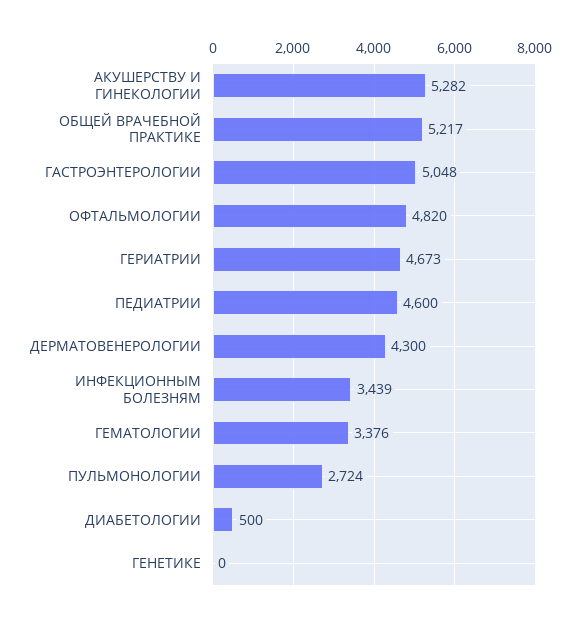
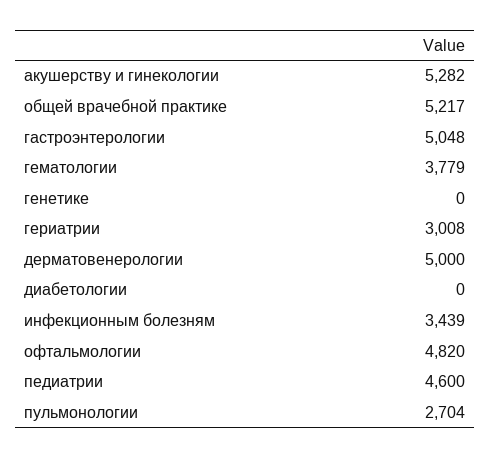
  {
    "АКУШЕРСТВУ И ГИНЕКОЛОГИИ": 5282,
    "ОБЩЕЙ ВРАЧЕБНОЙ ПРАКТИКЕ": 5217,
    "ГАСТРОЭНТЕРОЛОГИИ": 5048,
    "ОФТАЛЬМОЛОГИИ": 4820,
-   "ГЕРИАТРИИ": 4673,
+   "ГЕРИАТРИИ": 3008,
    "ПЕДИАТРИИ": 4600,
-   "ДЕРМАТОВЕНЕРОЛОГИИ": 4300,
+   "ДЕРМАТОВЕНЕРОЛОГИИ": 5000,
    "ИНФЕКЦИОННЫМ БОЛЕЗНЯМ": 3439,
-   "ГЕМАТОЛОГИИ": 3376,
+   "ГЕМАТОЛОГИИ": 3779,
-   "ПУЛЬМОНОЛОГИИ": 2724,
+   "ПУЛЬМОНОЛОГИИ": 2704,
-   "ДИАБЕТОЛОГИИ": 500,
+   "ДИАБЕТОЛОГИИ": 0,
    "ГЕНЕТИКЕ": 0
  }

